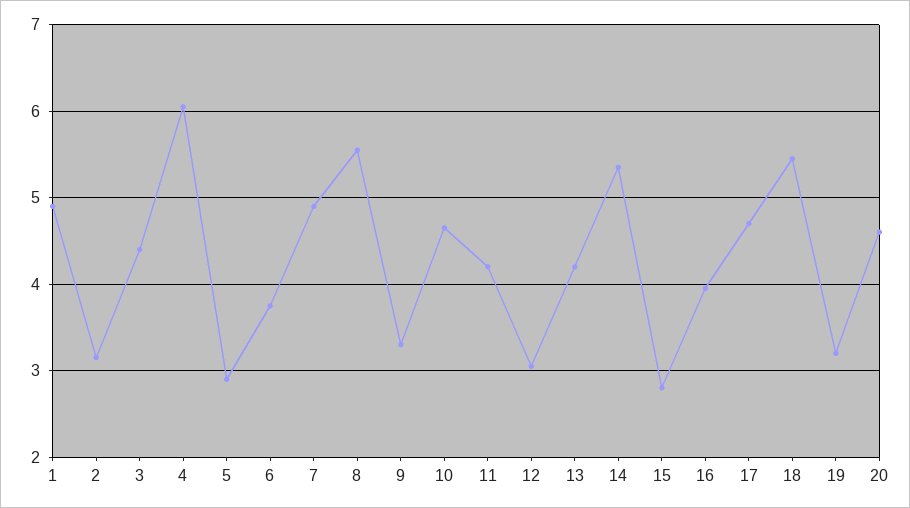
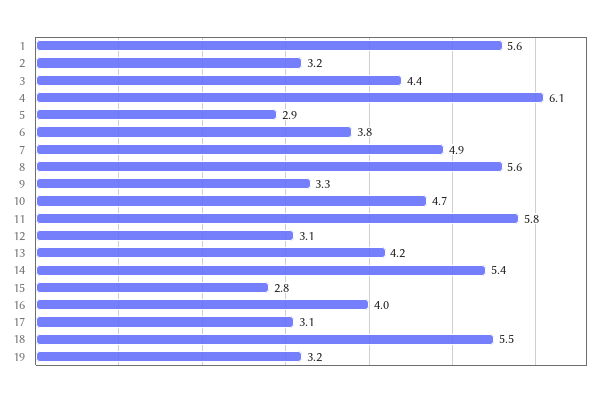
  {
-   "1": 4.9,
+   "1": 5.6,
    "2": 3.2,
    "3": 4.4,
    "4": 6.1,
    "5": 2.9,
    "6": 3.8,
    "7": 4.9,
    "8": 5.6,
    "9": 3.3,
    "10": 4.7,
-   "11": 4.2,
+   "11": 5.8,
    "12": 3.1,
    "13": 4.2,
    "14": 5.4,
    "15": 2.8,
    "16": 4,
-   "17": 4.7,
+   "17": 3.1,
    "18": 5.5,
-   "19": 3.2,
+   "19": 3.2
-   "20": 4.6
  }

